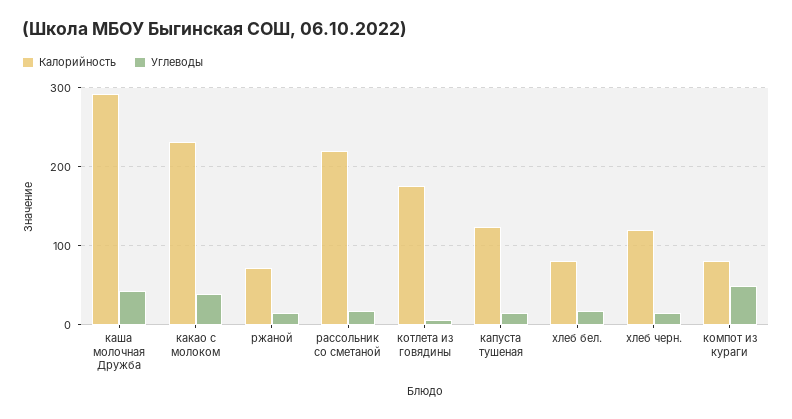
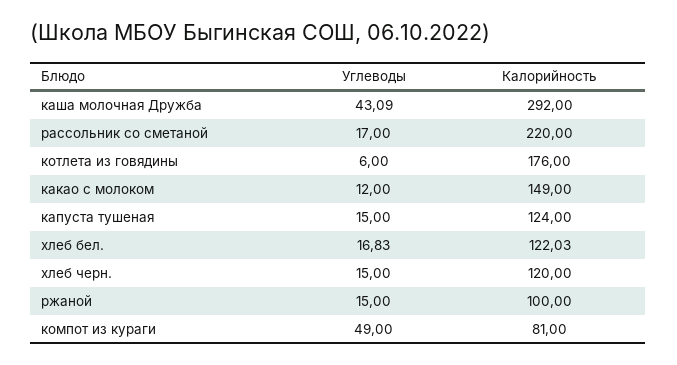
  {
    "Калорийность": {
      "каша молочная Дружба": 292,
-     "какао с молоком": 230,
+     "какао с молоком": 149,
-     "ржаной": 70,
+     "ржаной": 100,
      "рассольник со сметаной": 220,
      "котлета из говядины": 176,
      "капуста тушеная": 124,
-     "хлеб бел.": 80,
+     "хлеб бел.": 122.03,
      "хлеб черн.": 120,
      "компот из кураги": 81
    },
    "Углеводы": {
      "каша молочная Дружба": 43.09,
-     "какао с молоком": 40,
+     "какао с молоком": 12,
      "ржаной": 15,
      "рассольник со сметаной": 17,
      "котлета из говядины": 6,
      "капуста тушеная": 15,
      "хлеб бел.": 16.83,
      "хлеб черн.": 15,
      "компот из кураги": 49
    }
  }

